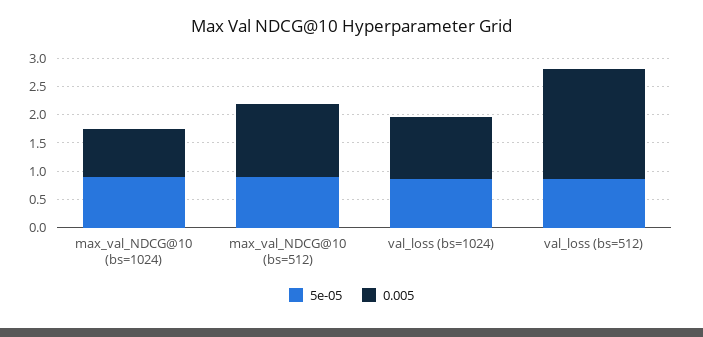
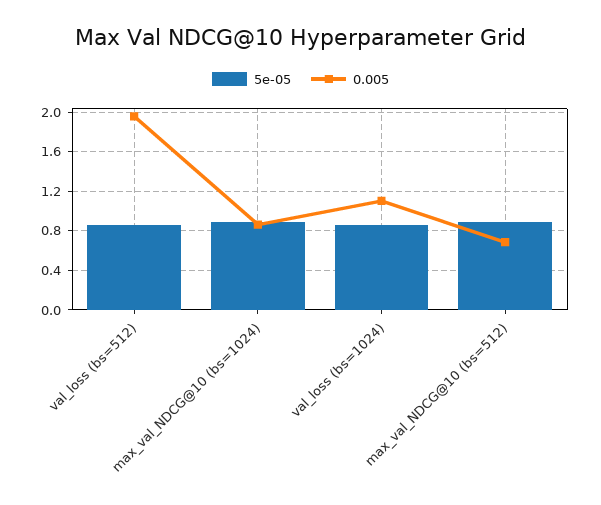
  {
    "5e-05": {
      "max_val_NDCG@10 (bs=1024)": 0.9,
      "max_val_NDCG@10 (bs=512)": 0.9,
      "val_loss (bs=1024)": 0.9,
      "val_loss (bs=512)": 0.9
    },
    "0.005": {
      "max_val_NDCG@10 (bs=1024)": 0.9,
-     "max_val_NDCG@10 (bs=512)": 1.25,
+     "max_val_NDCG@10 (bs=512)": 0.7,
      "val_loss (bs=1024)": 1.1,
      "val_loss (bs=512)": 2
    }
  }

